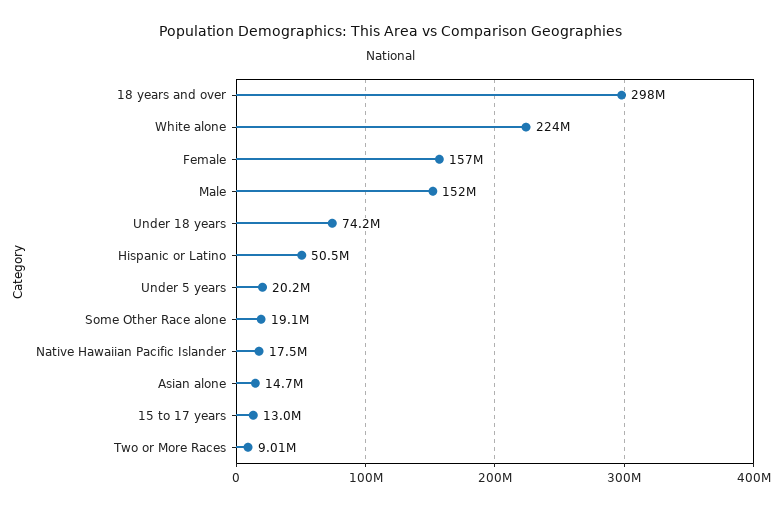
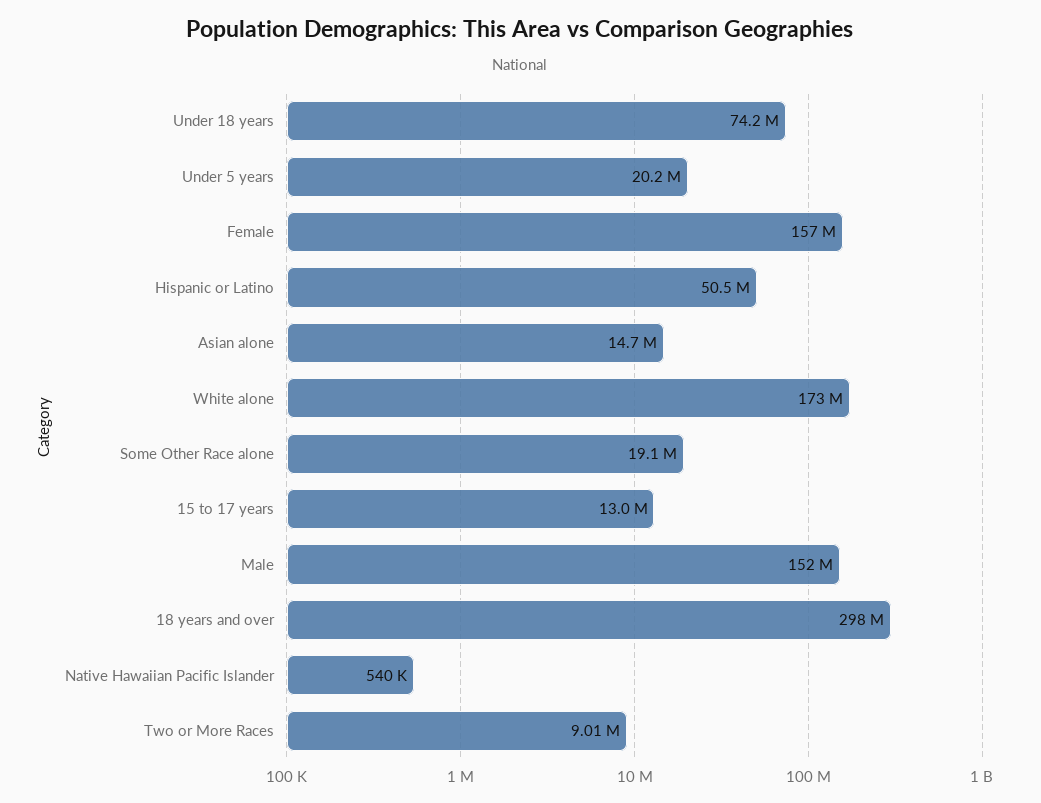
  {
    "18 years and over": 298000000,
-   "White alone": 224000000,
+   "White alone": 173000000,
    "Female": 157000000,
    "Male": 152000000,
    "Under 18 years": 74200000,
    "Hispanic or Latino": 50500000,
    "Under 5 years": 20200000,
    "Some Other Race alone": 19100000,
-   "Native Hawaiian Pacific Islander": 17500000,
+   "Native Hawaiian Pacific Islander": 540000,
    "Asian alone": 14700000,
    "15 to 17 years": 13000000,
    "Two or More Races": 9010000
  }

